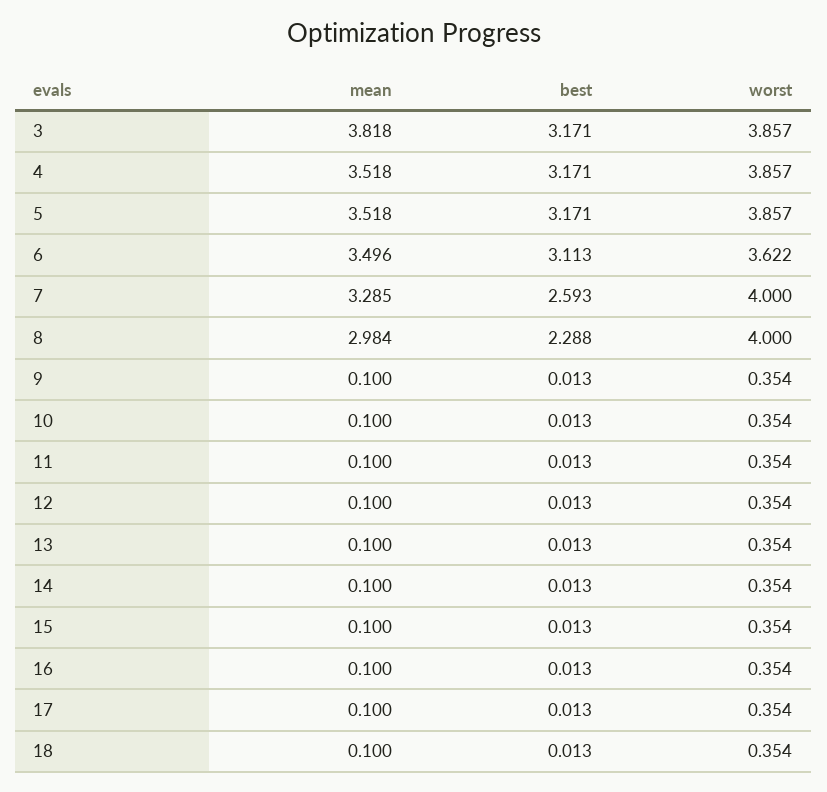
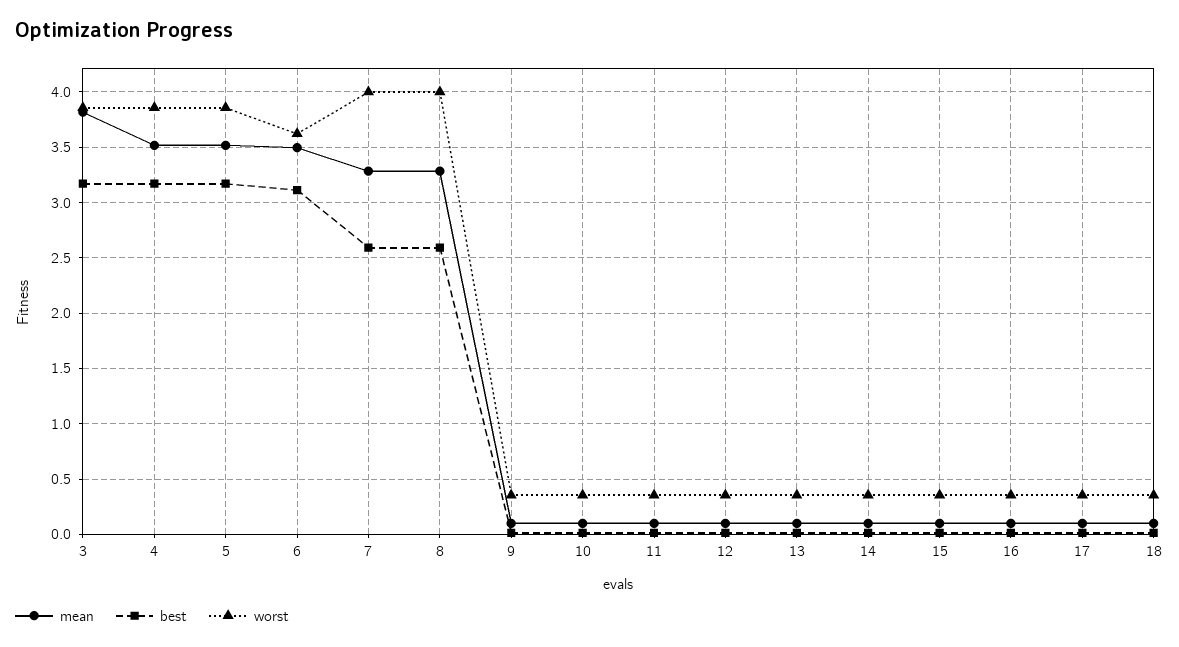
  {
    "mean": {
      "3": 3.818,
      "4": 3.518,
      "5": 3.518,
      "6": 3.496,
      "7": 3.285,
-     "8": 2.984,
+     "8": 3.3,
      "9": 0.1,
      "10": 0.1,
      "11": 0.1,
      "12": 0.1,
      "13": 0.1,
      "14": 0.1,
      "15": 0.1,
      "16": 0.1,
      "17": 0.1,
      "18": 0.1
    },
    "best": {
      "3": 3.171,
      "4": 3.171,
      "5": 3.171,
      "6": 3.113,
      "7": 2.593,
-     "8": 2.288,
+     "8": 2.6,
      "9": 0.013,
      "10": 0.013,
      "11": 0.013,
      "12": 0.013,
      "13": 0.013,
      "14": 0.013,
      "15": 0.013,
      "16": 0.013,
      "17": 0.013,
      "18": 0.013
    },
    "worst": {
      "3": 3.857,
      "4": 3.857,
      "5": 3.857,
      "6": 3.622,
      "7": 4,
      "8": 4,
      "9": 0.354,
      "10": 0.354,
      "11": 0.354,
      "12": 0.354,
      "13": 0.354,
      "14": 0.354,
      "15": 0.354,
      "16": 0.354,
      "17": 0.354,
      "18": 0.354
    }
  }

